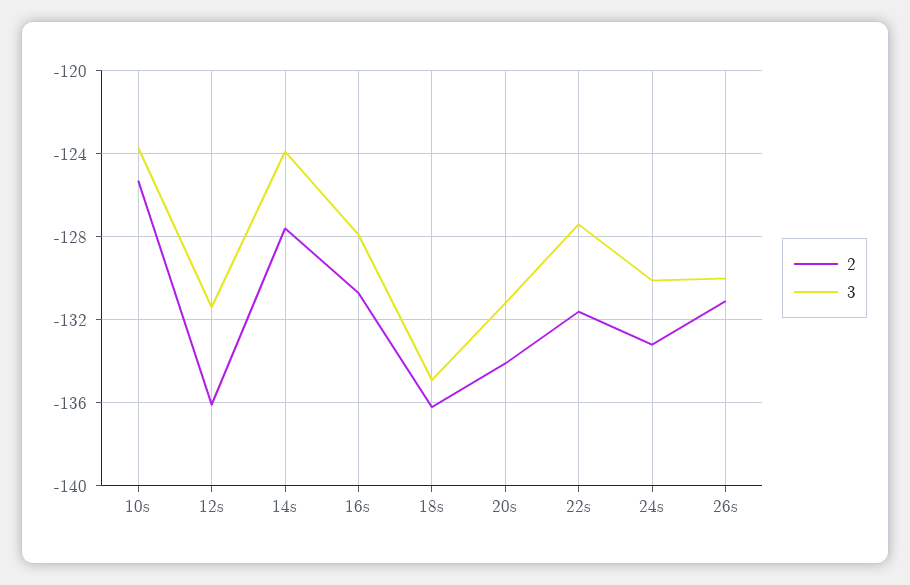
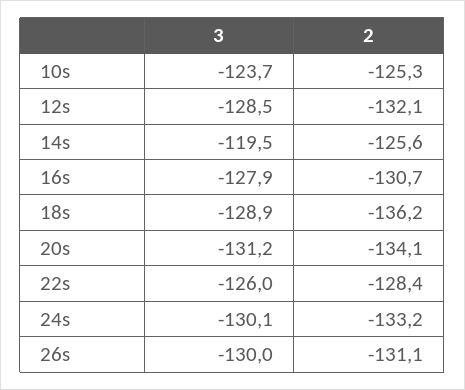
  {
    "2": {
      "10s": -125.3,
-     "12s": -136,
+     "12s": -132.1,
-     "14s": -127.5,
+     "14s": -125.6,
      "16s": -130.7,
      "18s": -136.2,
      "20s": -134.1,
-     "22s": -131.5,
+     "22s": -128.4,
      "24s": -133.2,
      "26s": -131.1
    },
    "3": {
      "10s": -123.7,
-     "12s": -131.5,
+     "12s": -128.5,
-     "14s": -124,
+     "14s": -119.5,
      "16s": -127.9,
-     "18s": -135,
+     "18s": -128.9,
      "20s": -131.2,
-     "22s": -127.5,
+     "22s": -126,
      "24s": -130.1,
      "26s": -130
    }
  }

